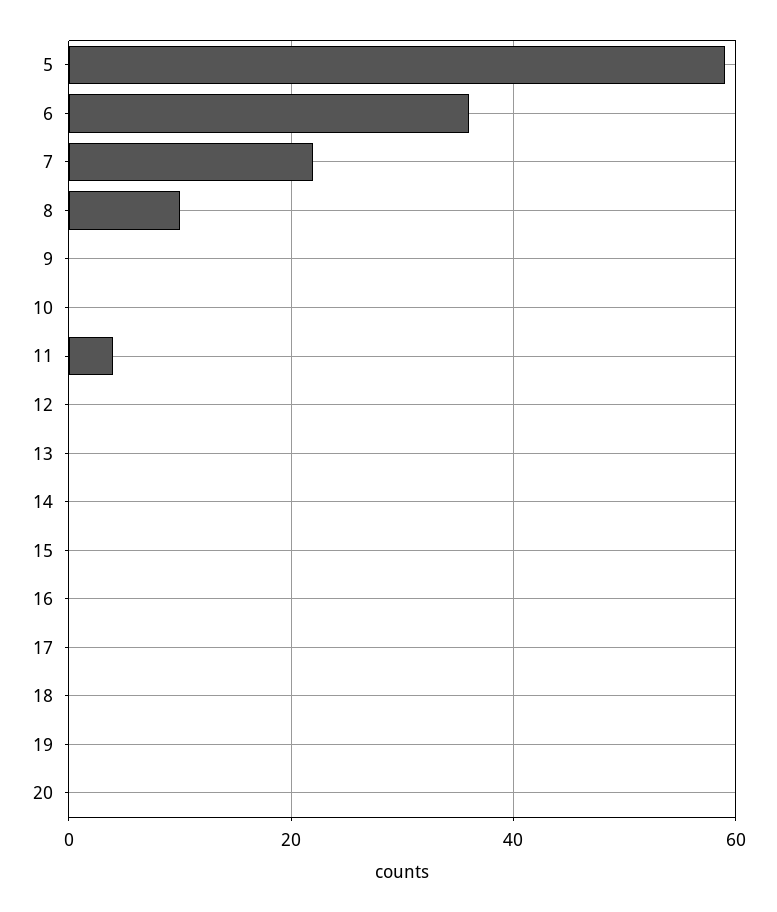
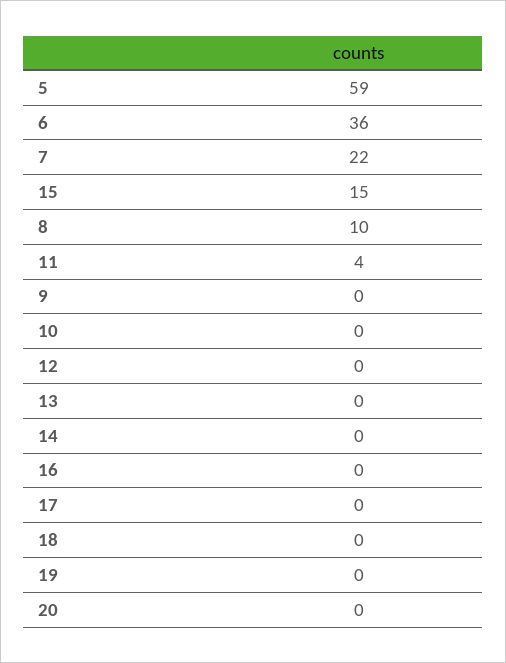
  {
    "5": 59,
    "6": 36,
    "7": 22,
    "8": 10,
    "9": 0,
    "10": 0,
    "11": 4,
    "12": 0,
    "13": 0,
    "14": 0,
-   "15": 0,
+   "15": 15,
    "16": 0,
    "17": 0,
    "18": 0,
    "19": 0,
    "20": 0
  }

